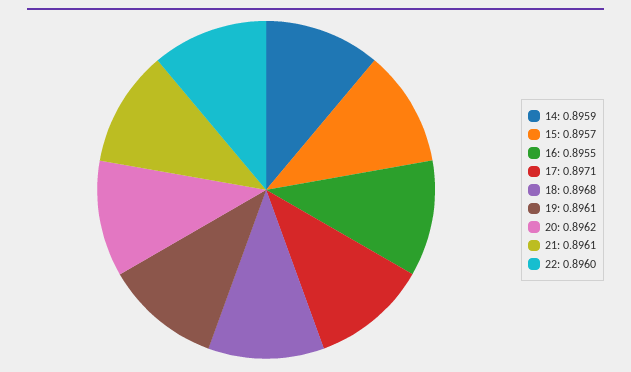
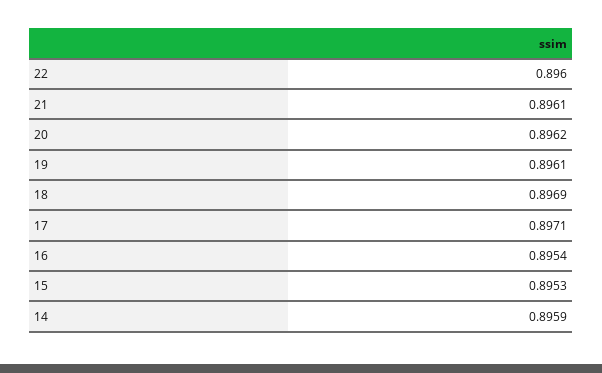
  {
    "14": 0.8959,
-   "15": 0.8957,
+   "15": 0.8953,
-   "16": 0.8955,
+   "16": 0.8954,
    "17": 0.8971,
-   "18": 0.8968,
+   "18": 0.8969,
    "19": 0.8961,
    "20": 0.8962,
    "21": 0.8961,
    "22": 0.896
  }

